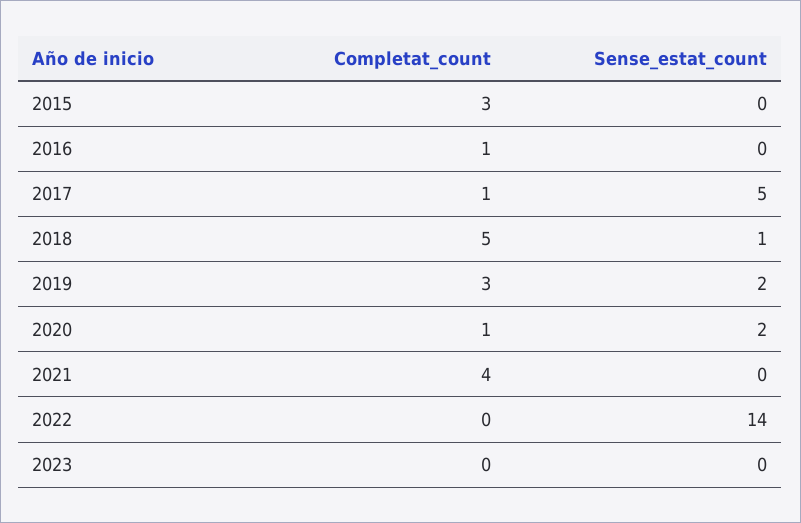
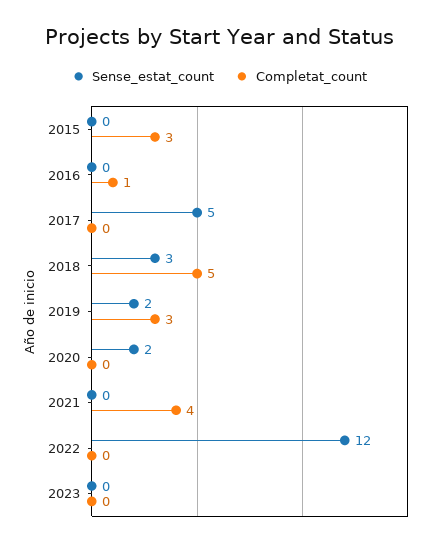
  {
    "Completat_count": {
      "2015": 3,
      "2016": 1,
-     "2017": 1,
+     "2017": 0,
      "2018": 5,
      "2019": 3,
-     "2020": 1,
+     "2020": 0,
      "2021": 4,
      "2022": 0,
      "2023": 0
    },
    "Sense_estat_count": {
      "2015": 0,
      "2016": 0,
      "2017": 5,
-     "2018": 1,
+     "2018": 3,
      "2019": 2,
      "2020": 2,
      "2021": 0,
-     "2022": 14,
+     "2022": 12,
      "2023": 0
    }
  }

